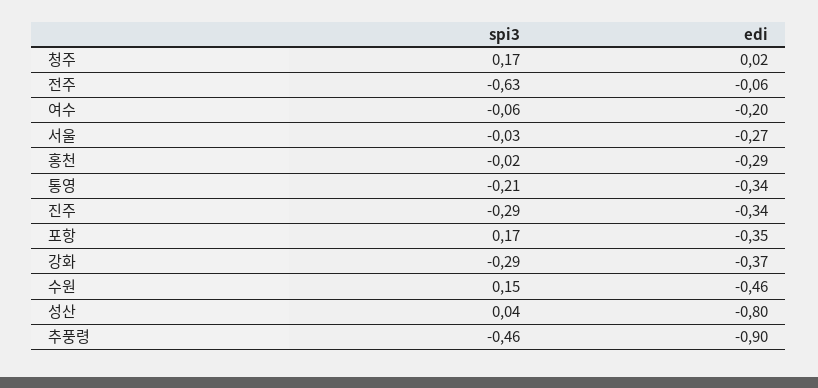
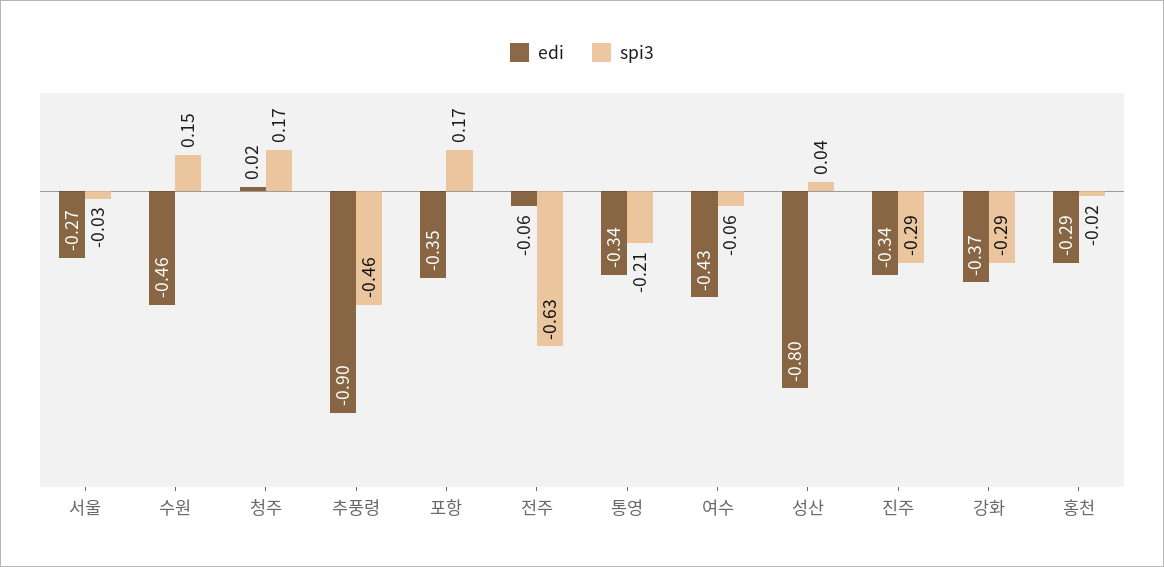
  {
    "spi3": {
      "청주": 0.17,
      "전주": -0.63,
      "여수": -0.06,
      "서울": -0.03,
      "홍천": -0.02,
      "통영": -0.21,
      "진주": -0.29,
      "포항": 0.17,
      "강화": -0.29,
      "수원": 0.15,
      "성산": 0.04,
      "추풍령": -0.46
    },
    "edi": {
      "청주": 0.02,
      "전주": -0.06,
-     "여수": -0.2,
+     "여수": -0.43,
      "서울": -0.27,
      "홍천": -0.29,
      "통영": -0.34,
      "진주": -0.34,
      "포항": -0.35,
      "강화": -0.37,
      "수원": -0.46,
      "성산": -0.8,
      "추풍령": -0.9
    }
  }

